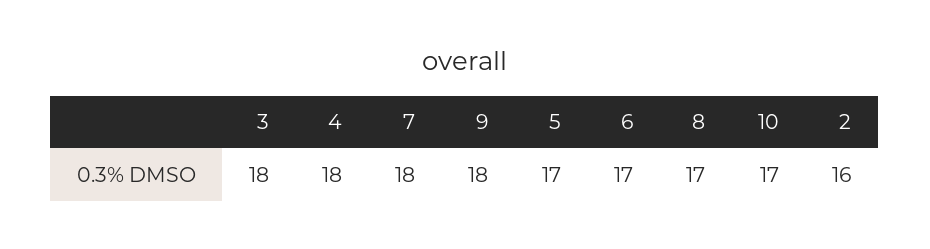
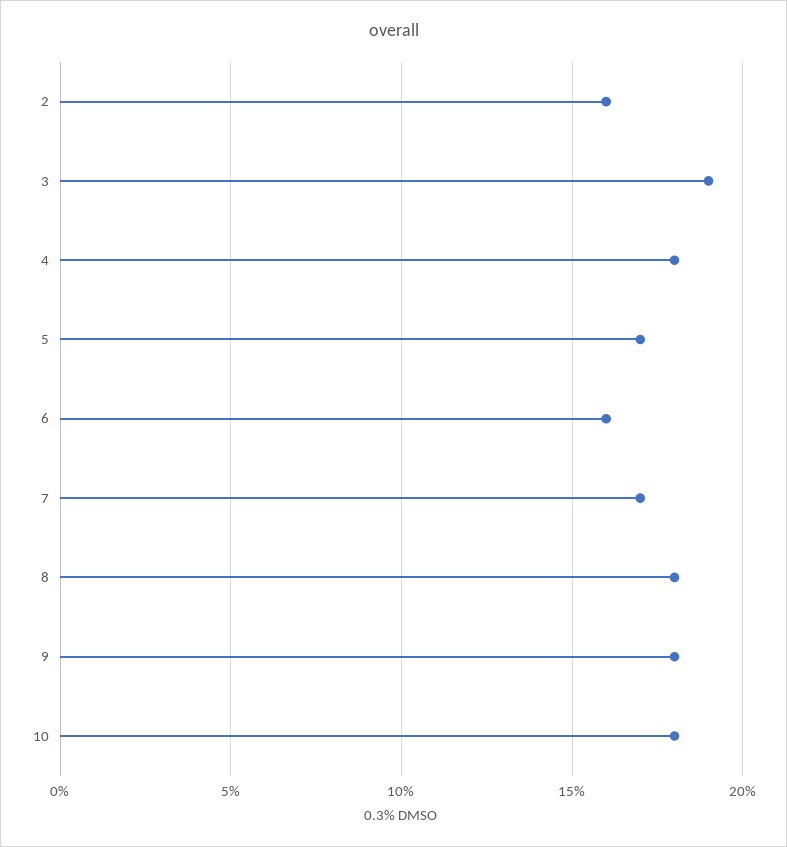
  {
-   "3": 18,
+   "3": 19,
    "4": 18,
-   "7": 18,
+   "7": 17,
    "9": 18,
    "5": 17,
-   "6": 17,
+   "6": 16,
-   "8": 17,
+   "8": 18,
-   "10": 17,
+   "10": 18,
    "2": 16
  }

